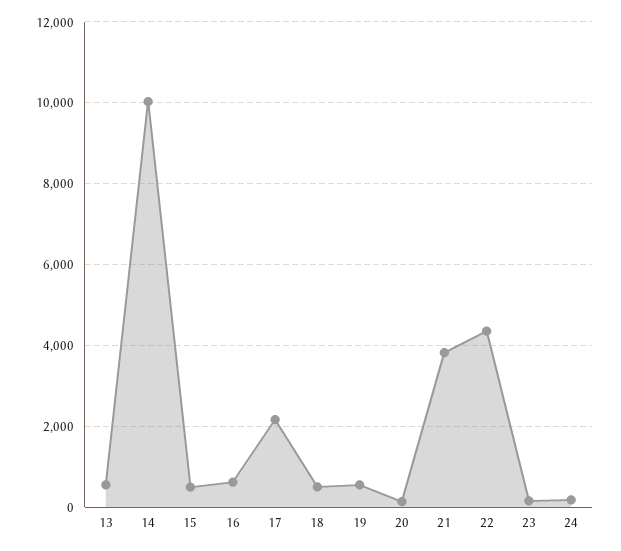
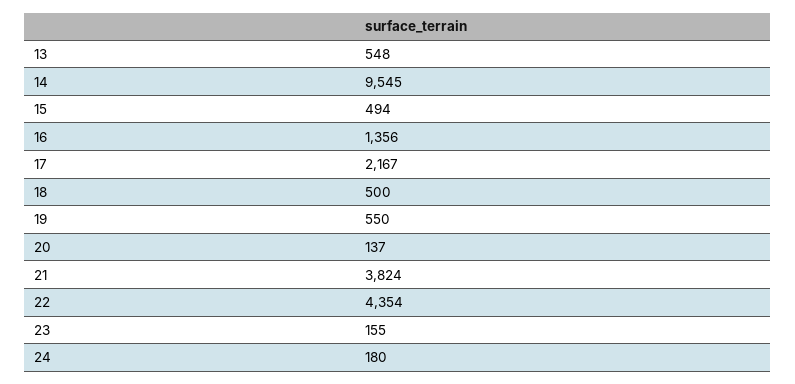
  {
    "13": 548,
-   "14": 10000,
+   "14": 9545,
    "15": 494,
-   "16": 600,
+   "16": 1356,
    "17": 2167,
    "18": 500,
    "19": 550,
    "20": 137,
    "21": 3824,
    "22": 4354,
    "23": 155,
    "24": 180
  }

